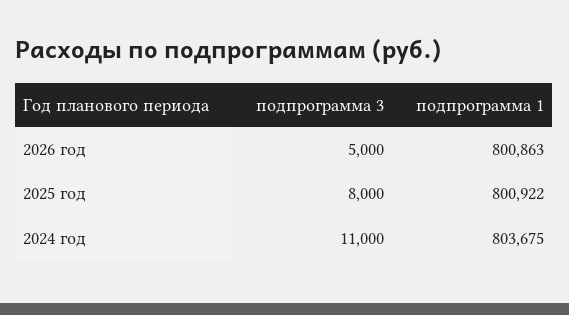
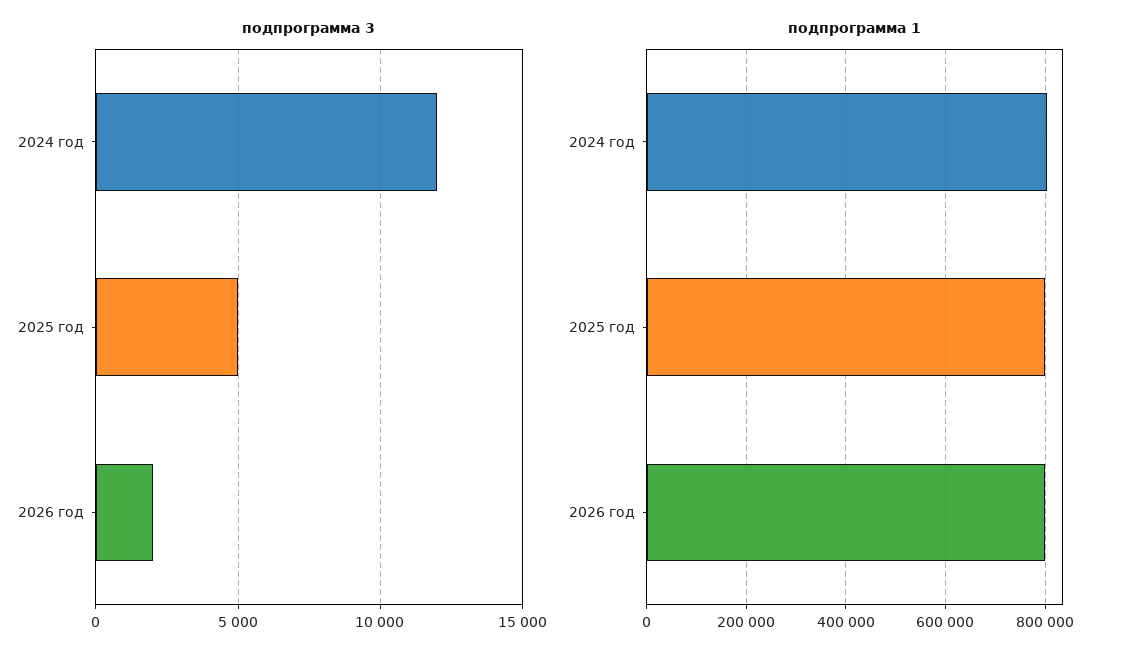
  {
    "подпрограмма 3": {
-     "2026 год": 5000,
+     "2026 год": 2000,
-     "2025 год": 8000,
+     "2025 год": 5000,
-     "2024 год": 11000
+     "2024 год": 12000
    },
    "подпрограмма 1": {
      "2026 год": 800863,
      "2025 год": 800922,
      "2024 год": 803675
    }
  }

